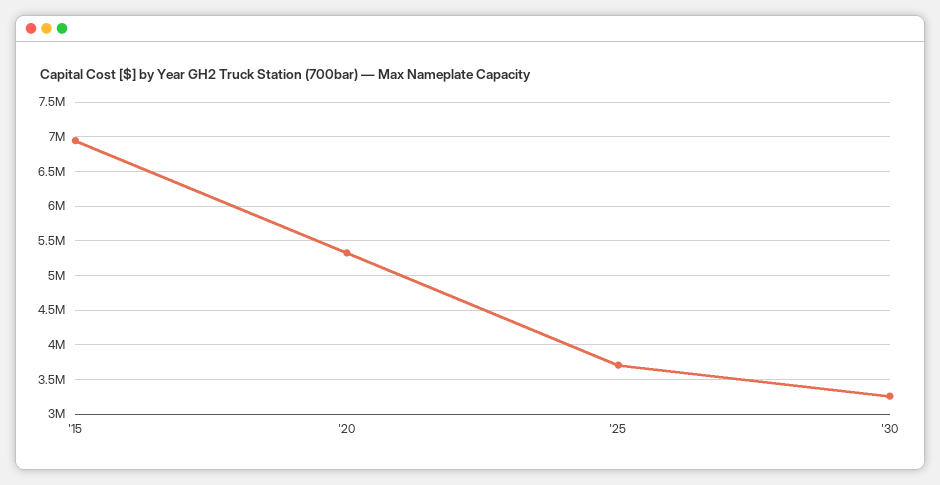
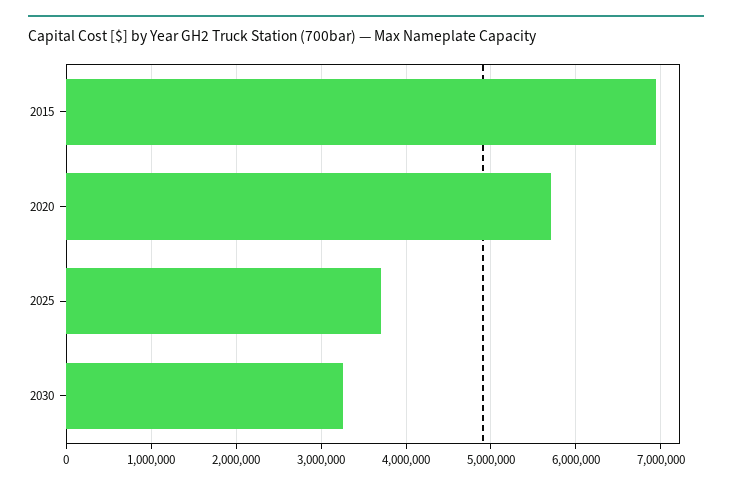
  {
    "'15": 6900000,
-   "'20": 5300000,
+   "'20": 5700000,
    "'25": 3700000,
    "'30": 3300000
  }

